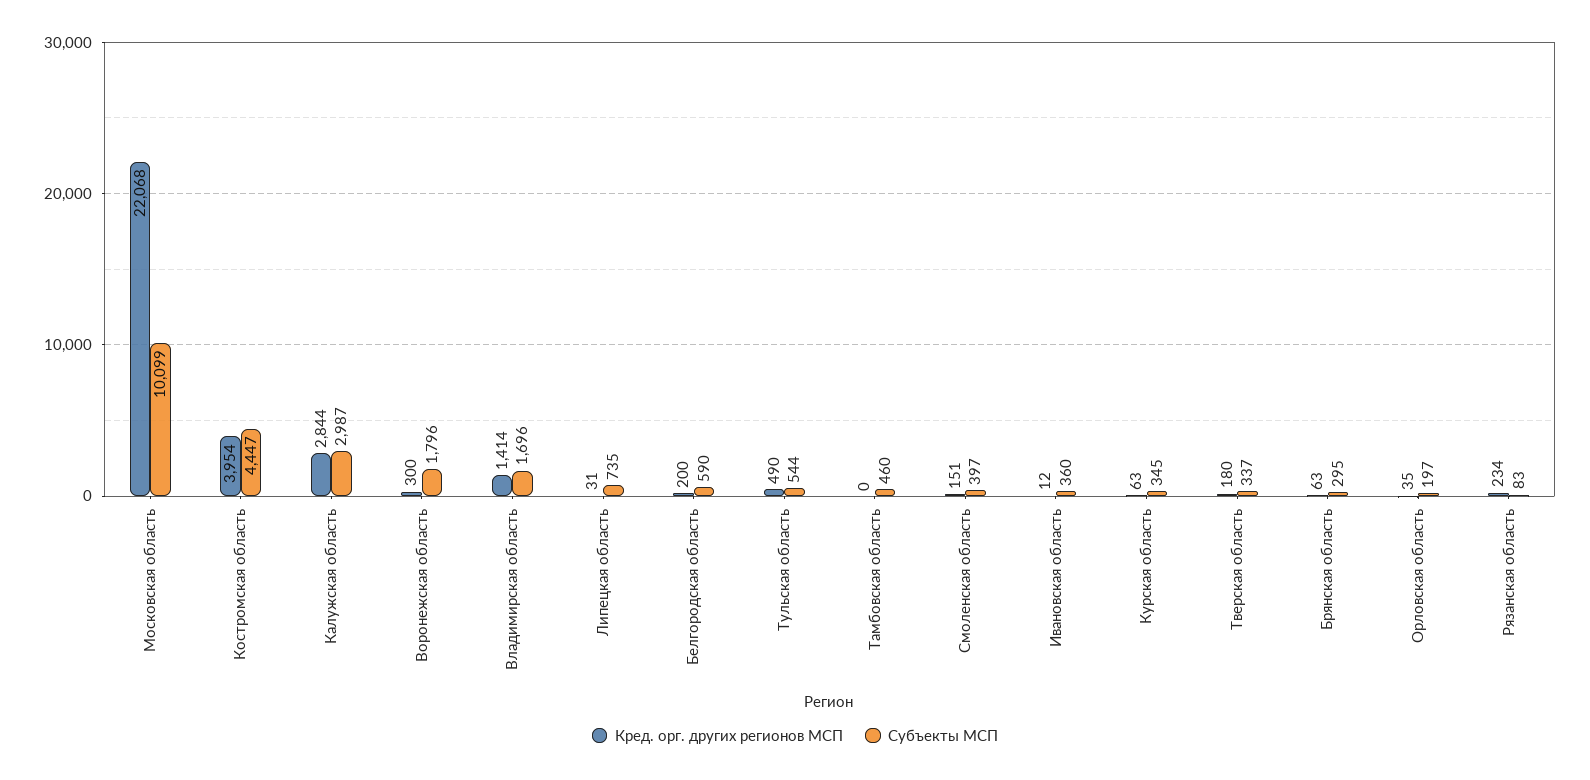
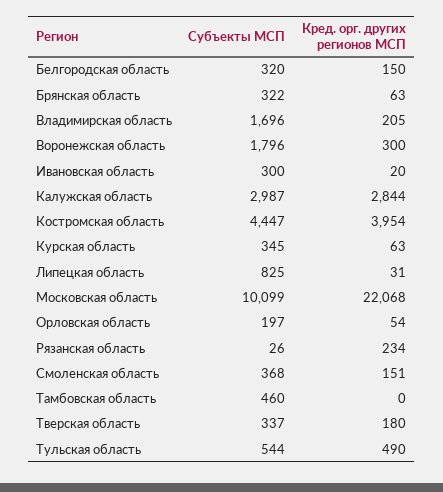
  {
    "Кред. орг. других регионов МСП": {
      "Московская область": 22068,
      "Костромская область": 3954,
      "Калужская область": 2844,
      "Воронежская область": 300,
-     "Владимирская область": 1414,
+     "Владимирская область": 205,
      "Липецкая область": 31,
-     "Белгородская область": 200,
+     "Белгородская область": 150,
      "Тульская область": 490,
      "Тамбовская область": 0,
      "Смоленская область": 151,
-     "Ивановская область": 12,
+     "Ивановская область": 20,
      "Курская область": 63,
      "Тверская область": 180,
      "Брянская область": 63,
-     "Орловская область": 35,
+     "Орловская область": 54,
      "Рязанская область": 234
    },
    "Субъекты МСП": {
      "Московская область": 10099,
      "Костромская область": 4447,
      "Калужская область": 2987,
      "Воронежская область": 1796,
      "Владимирская область": 1696,
-     "Липецкая область": 735,
+     "Липецкая область": 825,
-     "Белгородская область": 590,
+     "Белгородская область": 320,
      "Тульская область": 544,
      "Тамбовская область": 460,
-     "Смоленская область": 397,
+     "Смоленская область": 368,
-     "Ивановская область": 360,
+     "Ивановская область": 300,
      "Курская область": 345,
      "Тверская область": 337,
-     "Брянская область": 295,
+     "Брянская область": 322,
      "Орловская область": 197,
-     "Рязанская область": 83
+     "Рязанская область": 26
    }
  }

